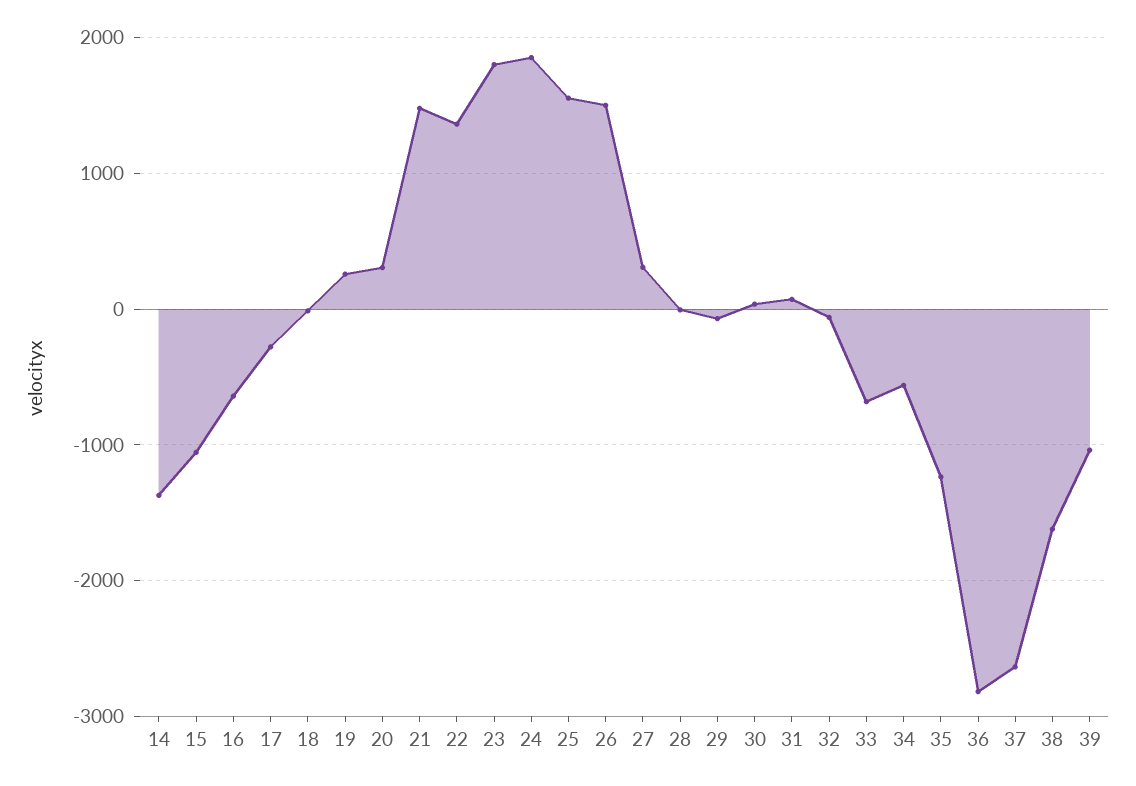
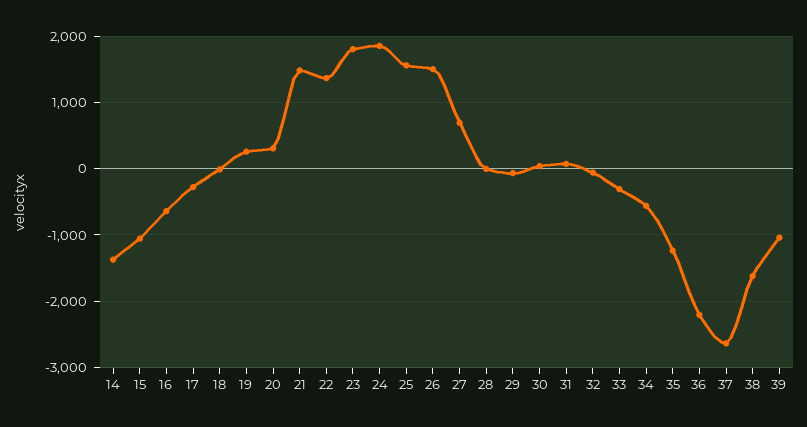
  {
    "14": -1400,
    "15": -1100,
    "16": -600,
    "17": -300,
    "18": 0,
    "19": 300,
    "20": 300,
    "21": 1500,
    "22": 1400,
    "23": 1800,
    "24": 1900,
    "25": 1600,
    "26": 1500,
-   "27": 300,
+   "27": 700,
    "28": 0,
    "29": -100,
    "30": 0,
    "31": 100,
    "32": -100,
-   "33": -700,
+   "33": -300,
    "34": -600,
    "35": -1200,
-   "36": -2800,
+   "36": -2200,
    "37": -2600,
    "38": -1600,
    "39": -1000
  }

